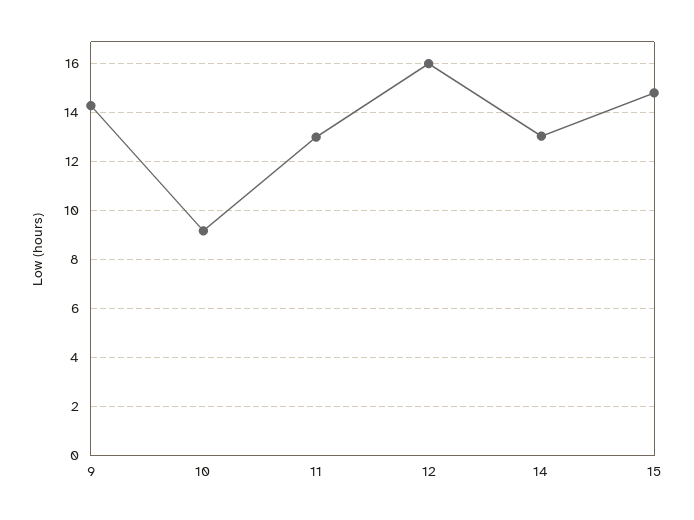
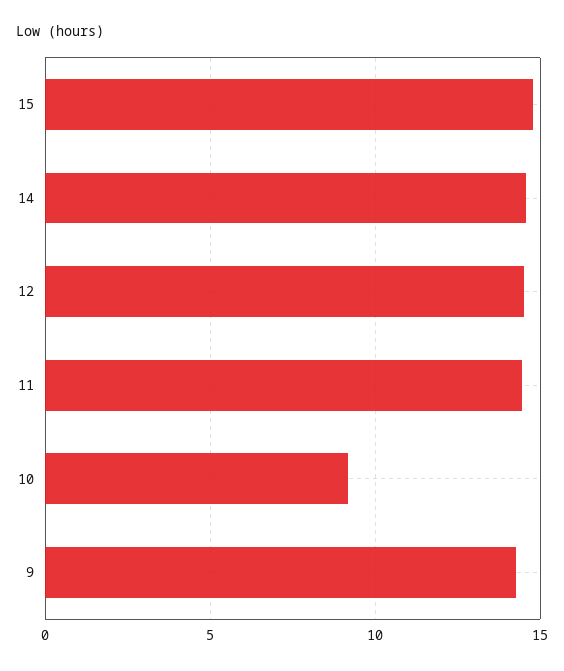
  {
    "9": 14.25,
    "10": 9.25,
-   "11": 13,
+   "11": 14.5,
-   "12": 16,
+   "12": 14.5,
-   "14": 13,
+   "14": 14.5,
    "15": 14.75
  }

